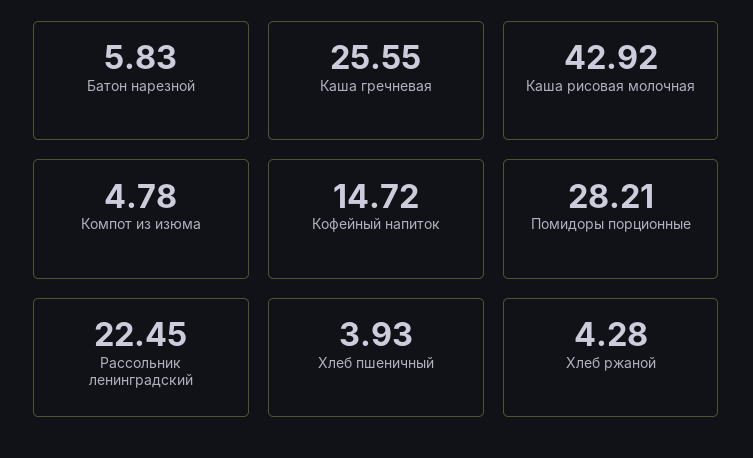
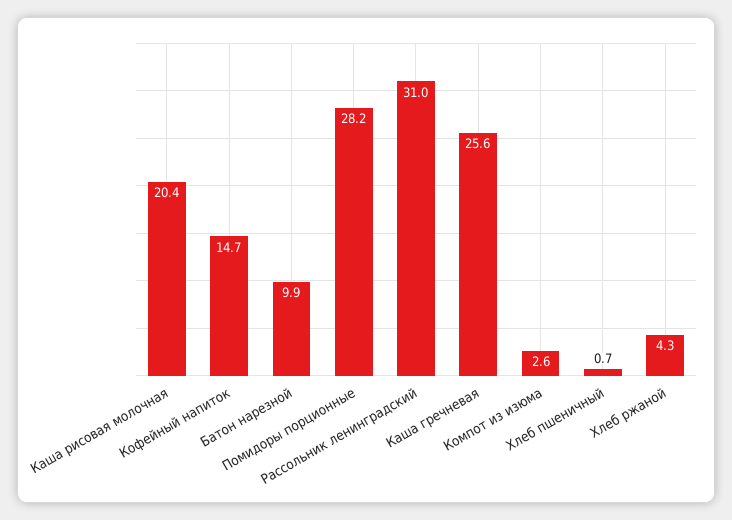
  {
-   "Батон нарезной": 5.83,
+   "Батон нарезной": 9.9,
    "Каша гречневая": 25.55,
-   "Каша рисовая молочная": 42.92,
+   "Каша рисовая молочная": 20.4,
-   "Компот из изюма": 4.78,
+   "Компот из изюма": 2.6,
    "Кофейный напиток": 14.72,
    "Помидоры порционные": 28.21,
-   "Рассольник ленинградский": 22.45,
+   "Рассольник ленинградский": 31,
-   "Хлеб пшеничный": 3.93,
+   "Хлеб пшеничный": 0.7,
    "Хлеб ржаной": 4.28
  }

